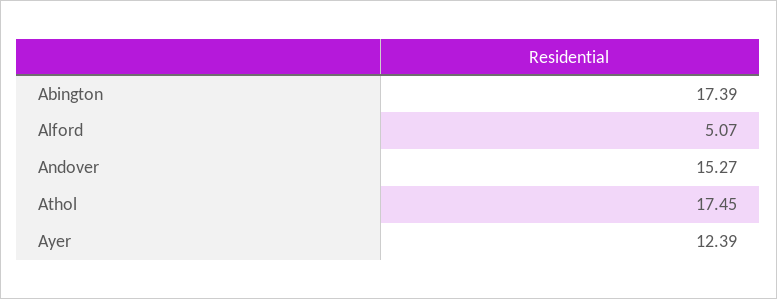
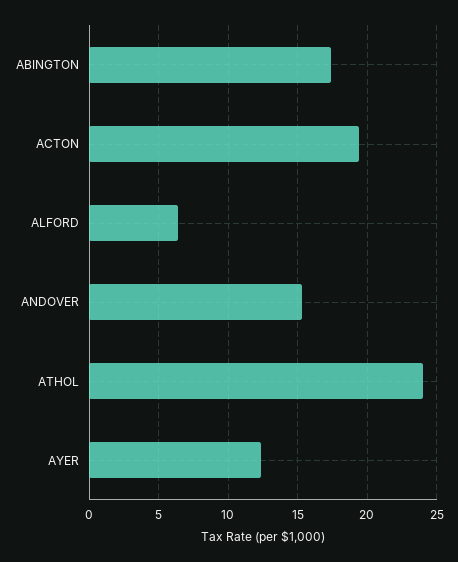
  {
    "Abington": 17.39,
-   "Alford": 5.07,
+   "Alford": 6.5,
    "Andover": 15.27,
-   "Athol": 17.45,
+   "Athol": 24,
-   "Ayer": 12.39
+   "Ayer": 12.39,
+   "ACTON": 19.5
  }

